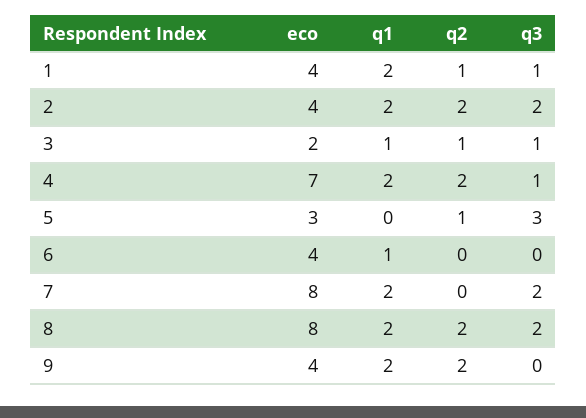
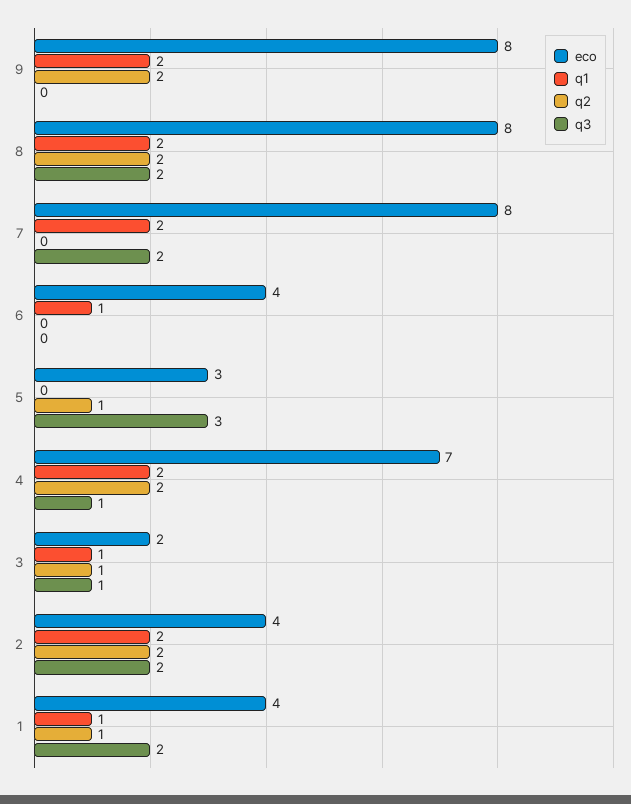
  {
    "eco": {
      "1": 4,
      "2": 4,
      "3": 2,
      "4": 7,
      "5": 3,
      "6": 4,
      "7": 8,
      "8": 8,
-     "9": 4
+     "9": 8
    },
    "q1": {
-     "1": 2,
+     "1": 1,
      "2": 2,
      "3": 1,
      "4": 2,
      "5": 0,
      "6": 1,
      "7": 2,
      "8": 2,
      "9": 2
    },
    "q2": {
      "1": 1,
      "2": 2,
      "3": 1,
      "4": 2,
      "5": 1,
      "6": 0,
      "7": 0,
      "8": 2,
      "9": 2
    },
    "q3": {
-     "1": 1,
+     "1": 2,
      "2": 2,
      "3": 1,
      "4": 1,
      "5": 3,
      "6": 0,
      "7": 2,
      "8": 2,
      "9": 0
    }
  }

